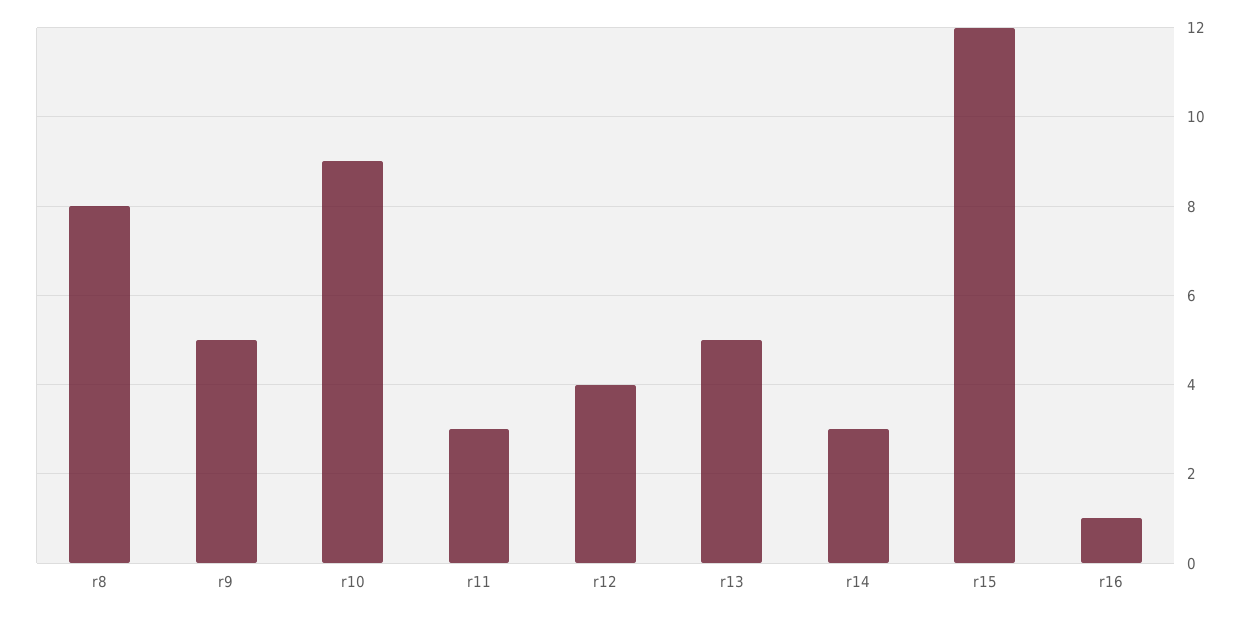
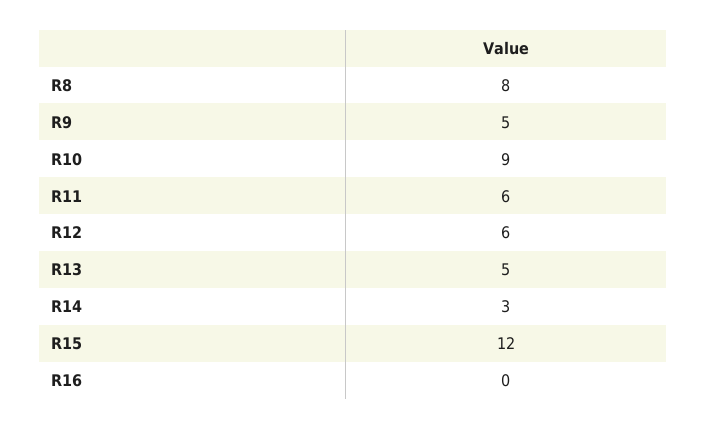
  {
    "r8": 8,
    "r9": 5,
    "r10": 9,
-   "r11": 3,
+   "r11": 6,
-   "r12": 4,
+   "r12": 6,
    "r13": 5,
    "r14": 3,
    "r15": 12,
-   "r16": 1
+   "r16": 0
  }

